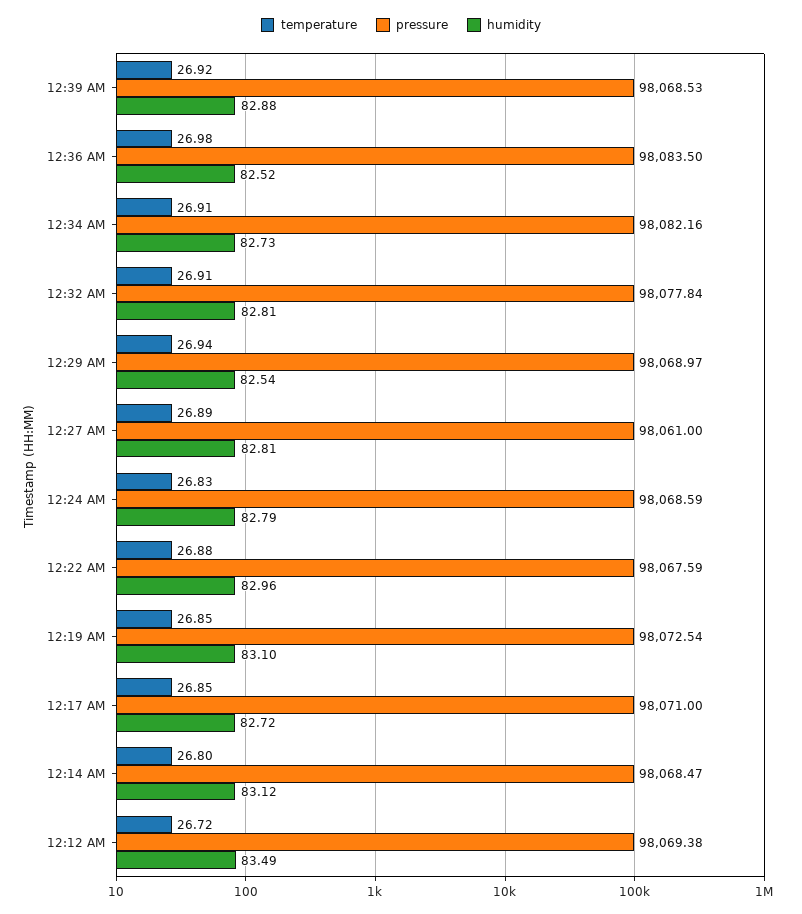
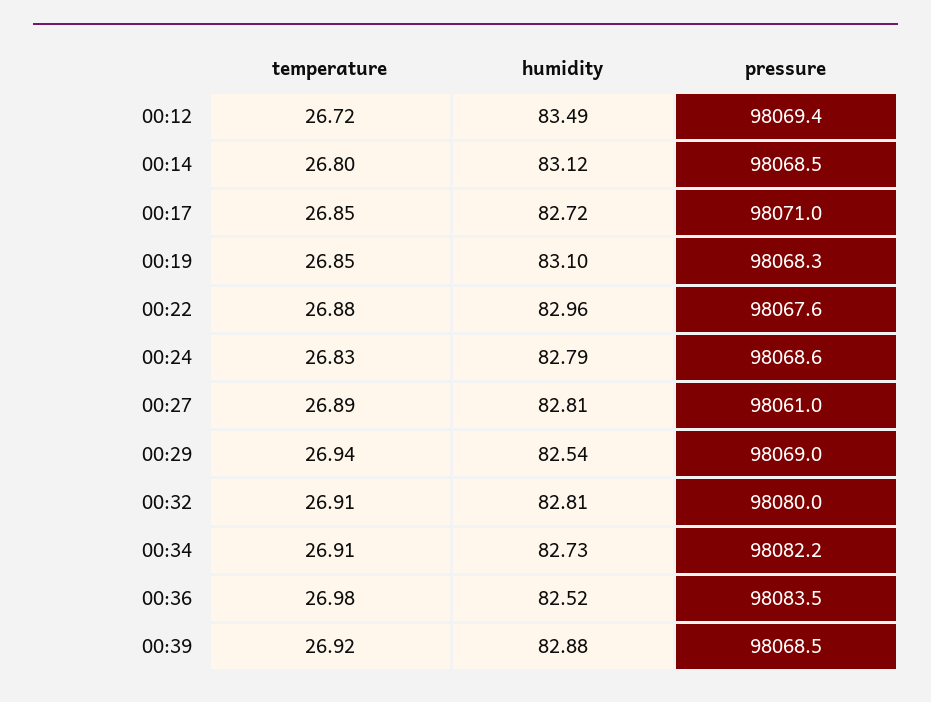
  {
    "temperature": {
      "12:39 AM": 26.92,
      "12:36 AM": 26.98,
      "12:34 AM": 26.91,
      "12:32 AM": 26.91,
      "12:29 AM": 26.94,
      "12:27 AM": 26.89,
      "12:24 AM": 26.83,
      "12:22 AM": 26.88,
      "12:19 AM": 26.85,
      "12:17 AM": 26.85,
      "12:14 AM": 26.8,
      "12:12 AM": 26.72
    },
    "pressure": {
      "12:39 AM": 98068.53,
      "12:36 AM": 98083.5,
      "12:34 AM": 98082.16,
-     "12:32 AM": 98077.84,
+     "12:32 AM": 98080,
      "12:29 AM": 98068.97,
      "12:27 AM": 98061,
      "12:24 AM": 98068.59,
      "12:22 AM": 98067.59,
-     "12:19 AM": 98072.54,
+     "12:19 AM": 98068.3,
      "12:17 AM": 98071,
      "12:14 AM": 98068.47,
      "12:12 AM": 98069.38
    },
    "humidity": {
      "12:39 AM": 82.88,
      "12:36 AM": 82.52,
      "12:34 AM": 82.73,
      "12:32 AM": 82.81,
      "12:29 AM": 82.54,
      "12:27 AM": 82.81,
      "12:24 AM": 82.79,
      "12:22 AM": 82.96,
      "12:19 AM": 83.1,
      "12:17 AM": 82.72,
      "12:14 AM": 83.12,
      "12:12 AM": 83.49
    }
  }

